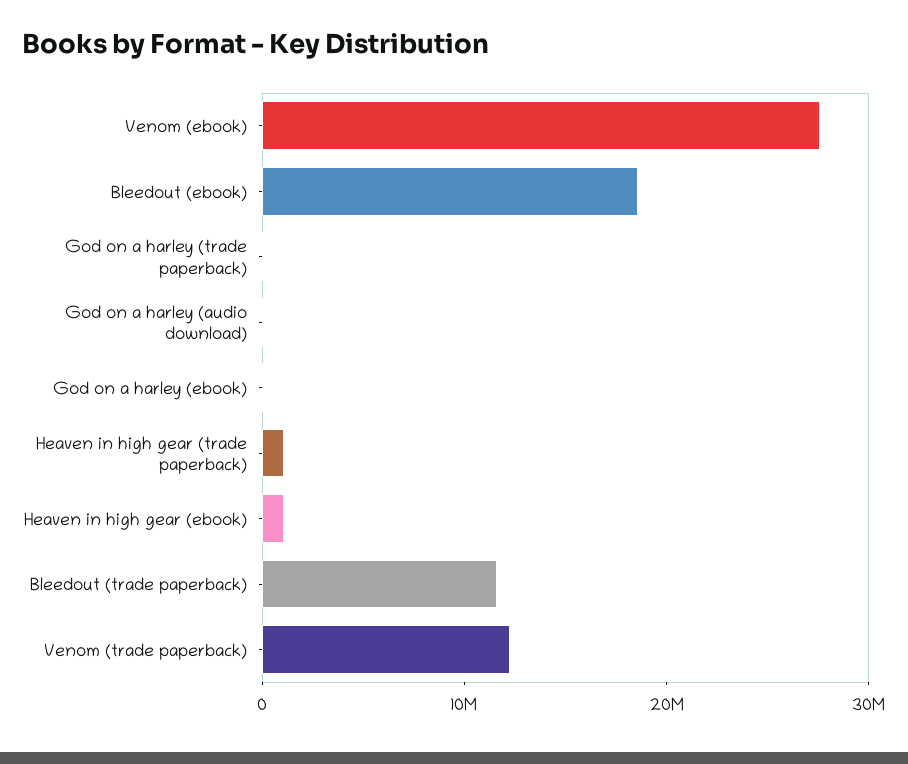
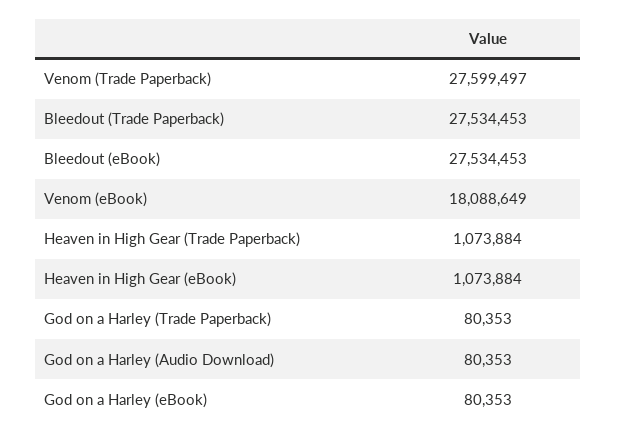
  {
-   "Venom (ebook)": 28000000,
+   "Venom (ebook)": 18088649,
-   "Bleedout (ebook)": 18000000,
+   "Bleedout (ebook)": 27534453,
    "God on a harley (trade paperback)": 80353,
    "God on a harley (audio download)": 80353,
    "God on a harley (ebook)": 80353,
    "Heaven in high gear (trade paperback)": 1073884,
    "Heaven in high gear (ebook)": 1073884,
-   "Bleedout (trade paperback)": 12000000,
+   "Bleedout (trade paperback)": 27534453,
-   "Venom (trade paperback)": 12000000
+   "Venom (trade paperback)": 27599497
  }

